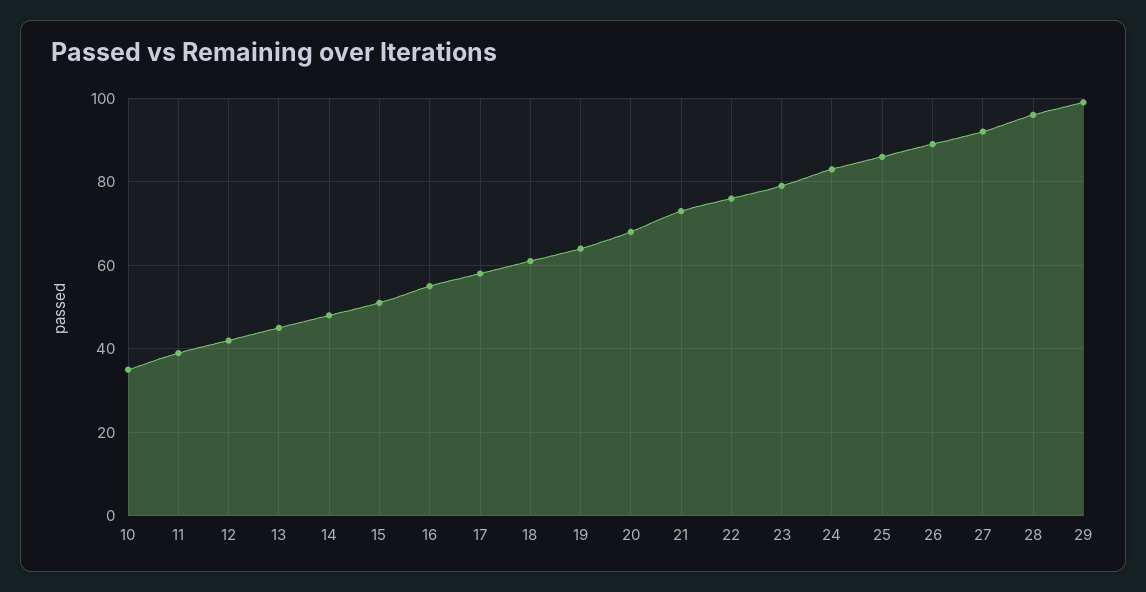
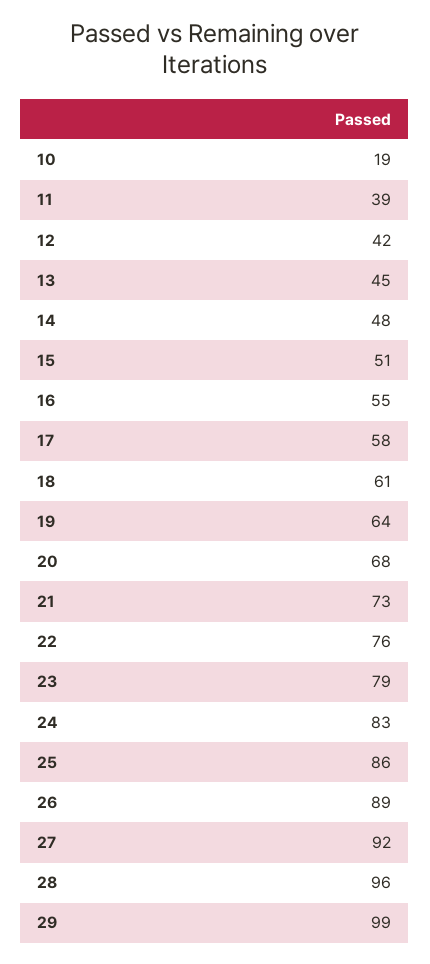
  {
-   "10": 35,
+   "10": 19,
    "11": 39,
    "12": 42,
    "13": 45,
    "14": 48,
    "15": 51,
    "16": 55,
    "17": 58,
    "18": 61,
    "19": 64,
    "20": 68,
    "21": 73,
    "22": 76,
    "23": 79,
    "24": 83,
    "25": 86,
    "26": 89,
    "27": 92,
    "28": 96,
    "29": 99
  }

